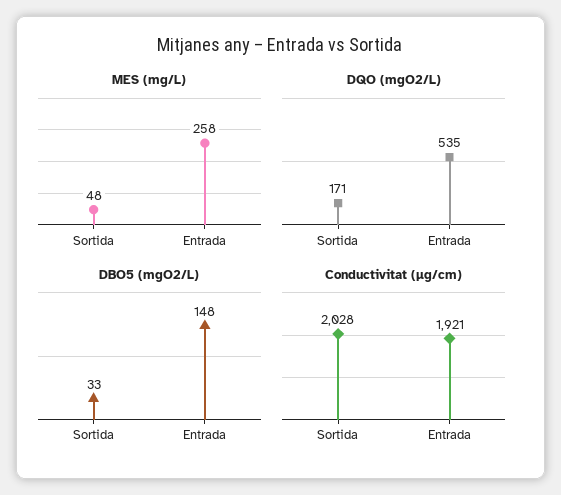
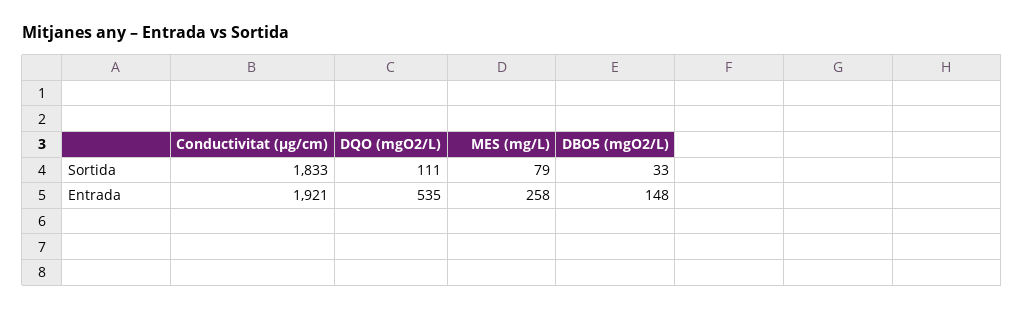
  {
    "MES (mg/L)": {
-     "Sortida": 48,
+     "Sortida": 79,
      "Entrada": 258
    },
    "DQO (mgO2/L)": {
-     "Sortida": 171,
+     "Sortida": 111,
      "Entrada": 535
    },
    "DBO5 (mgO2/L)": {
      "Sortida": 33,
      "Entrada": 148
    },
    "Conductivitat (µg/cm)": {
-     "Sortida": 2028,
+     "Sortida": 1833,
      "Entrada": 1921
    }
  }

